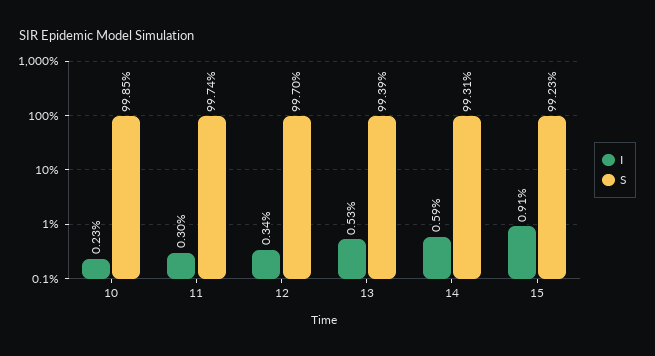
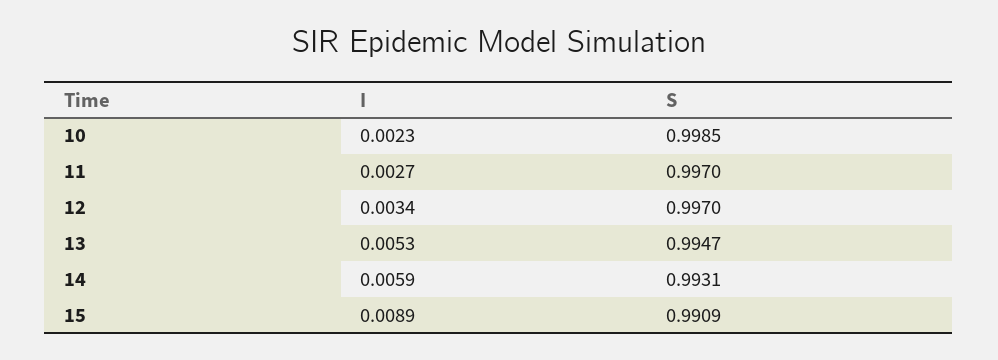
  {
    "I": {
      "10": 0.0023,
-     "11": 0.003,
+     "11": 0.0027,
      "12": 0.0034,
      "13": 0.0053,
      "14": 0.0059,
-     "15": 0.0091
+     "15": 0.0089
    },
    "S": {
      "10": 0.9985,
-     "11": 0.9974,
+     "11": 0.997,
      "12": 0.997,
-     "13": 0.9939,
+     "13": 0.9947,
      "14": 0.9931,
-     "15": 0.9923
+     "15": 0.9909
    }
  }

